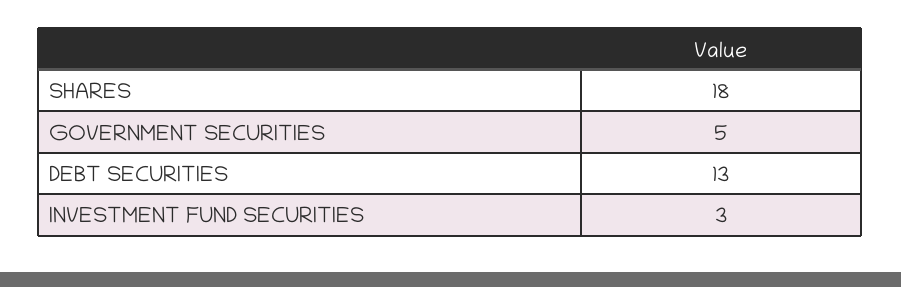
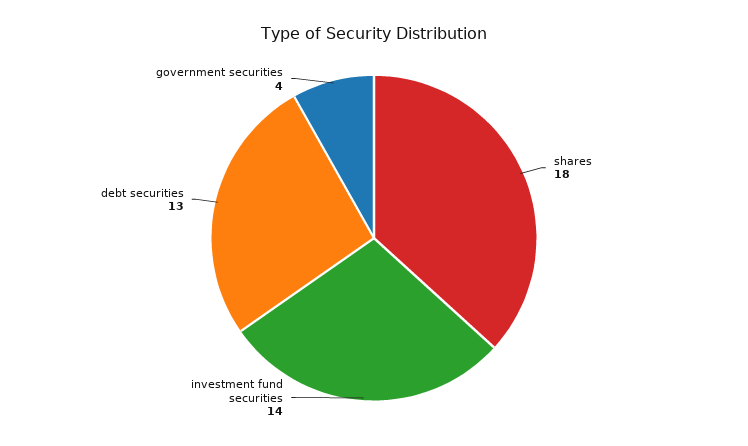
  {
    "SHARES": 18,
-   "GOVERNMENT SECURITIES": 5,
+   "GOVERNMENT SECURITIES": 4,
    "DEBT SECURITIES": 13,
-   "INVESTMENT FUND SECURITIES": 3
+   "INVESTMENT FUND SECURITIES": 14
  }

